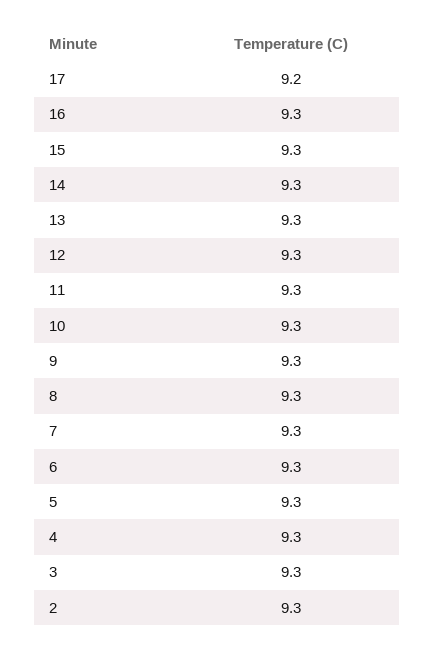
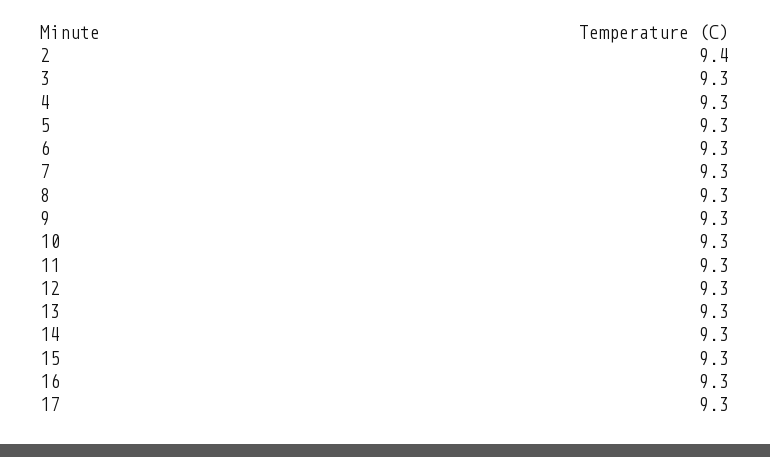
  {
-   "17": 9.2,
+   "17": 9.3,
    "16": 9.3,
    "15": 9.3,
    "14": 9.3,
    "13": 9.3,
    "12": 9.3,
    "11": 9.3,
    "10": 9.3,
    "9": 9.3,
    "8": 9.3,
    "7": 9.3,
    "6": 9.3,
    "5": 9.3,
    "4": 9.3,
    "3": 9.3,
-   "2": 9.3
+   "2": 9.4
  }

